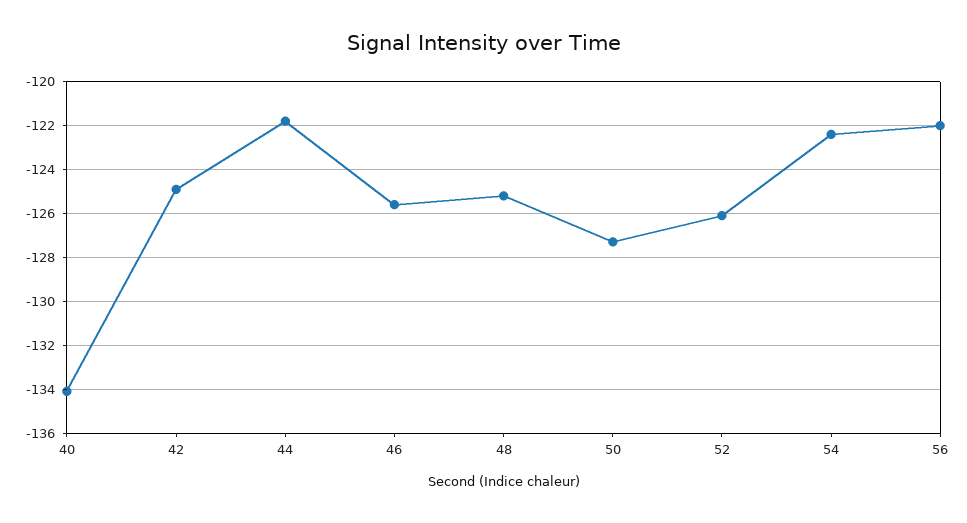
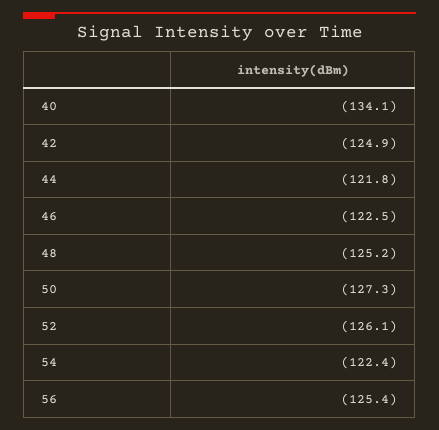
  {
    "40": -134.1,
    "42": -124.9,
    "44": -121.8,
-   "46": -125.5,
+   "46": -122.5,
    "48": -125.2,
    "50": -127.3,
    "52": -126.1,
    "54": -122.4,
-   "56": -122
+   "56": -125.4
  }

